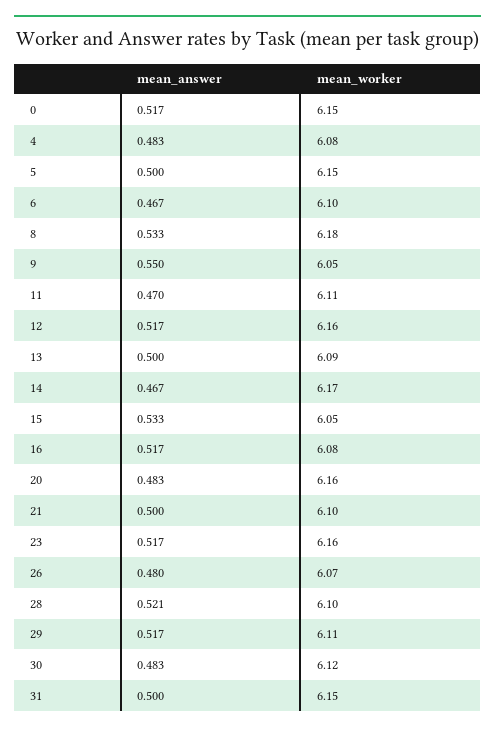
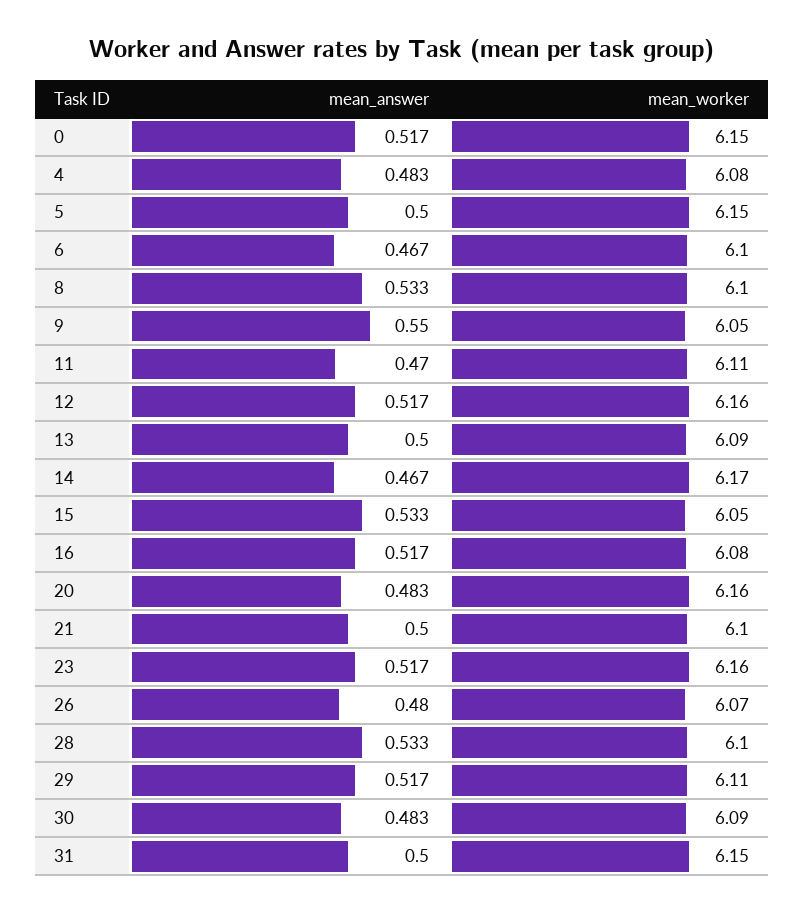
  {
    "mean_answer": {
      "0": 0.517,
      "4": 0.483,
      "5": 0.5,
      "6": 0.467,
      "8": 0.533,
      "9": 0.55,
      "11": 0.47,
      "12": 0.517,
      "13": 0.5,
      "14": 0.467,
      "15": 0.533,
      "16": 0.517,
      "20": 0.483,
      "21": 0.5,
      "23": 0.517,
      "26": 0.48,
-     "28": 0.521,
+     "28": 0.533,
      "29": 0.517,
      "30": 0.483,
      "31": 0.5
    },
    "mean_worker": {
      "0": 6.15,
      "4": 6.08,
      "5": 6.15,
      "6": 6.1,
-     "8": 6.18,
+     "8": 6.1,
      "9": 6.05,
      "11": 6.11,
      "12": 6.16,
      "13": 6.09,
      "14": 6.17,
      "15": 6.05,
      "16": 6.08,
      "20": 6.16,
      "21": 6.1,
      "23": 6.16,
      "26": 6.07,
      "28": 6.1,
      "29": 6.11,
-     "30": 6.12,
+     "30": 6.09,
      "31": 6.15
    }
  }

